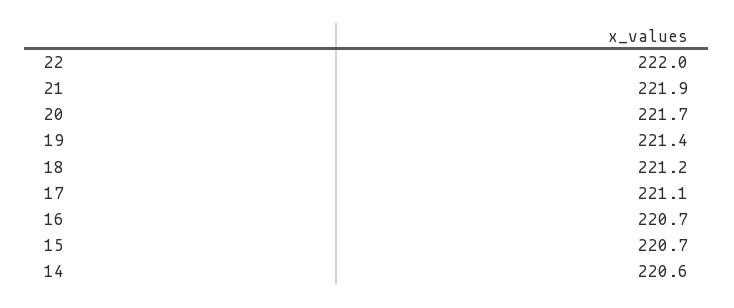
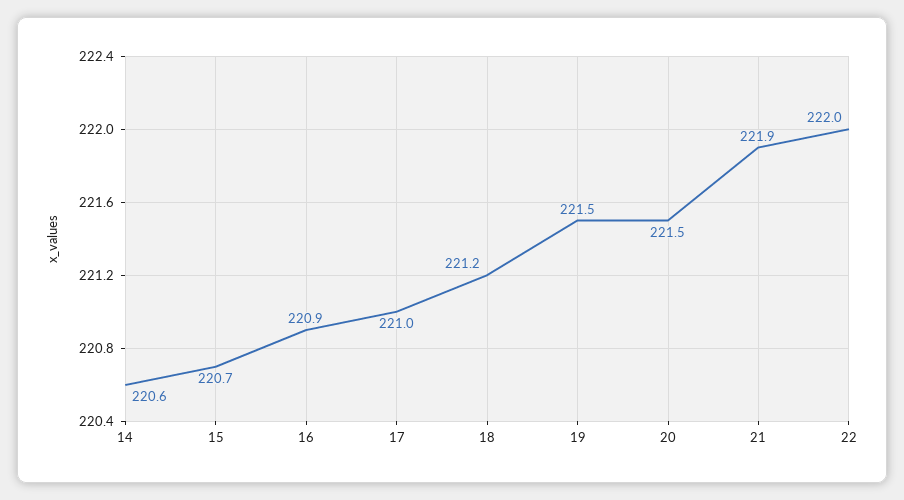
  {
    "22": 222,
    "21": 221.9,
-   "20": 221.7,
+   "20": 221.5,
-   "19": 221.4,
+   "19": 221.5,
    "18": 221.2,
-   "17": 221.1,
+   "17": 221,
-   "16": 220.7,
+   "16": 220.9,
    "15": 220.7,
    "14": 220.6
  }

